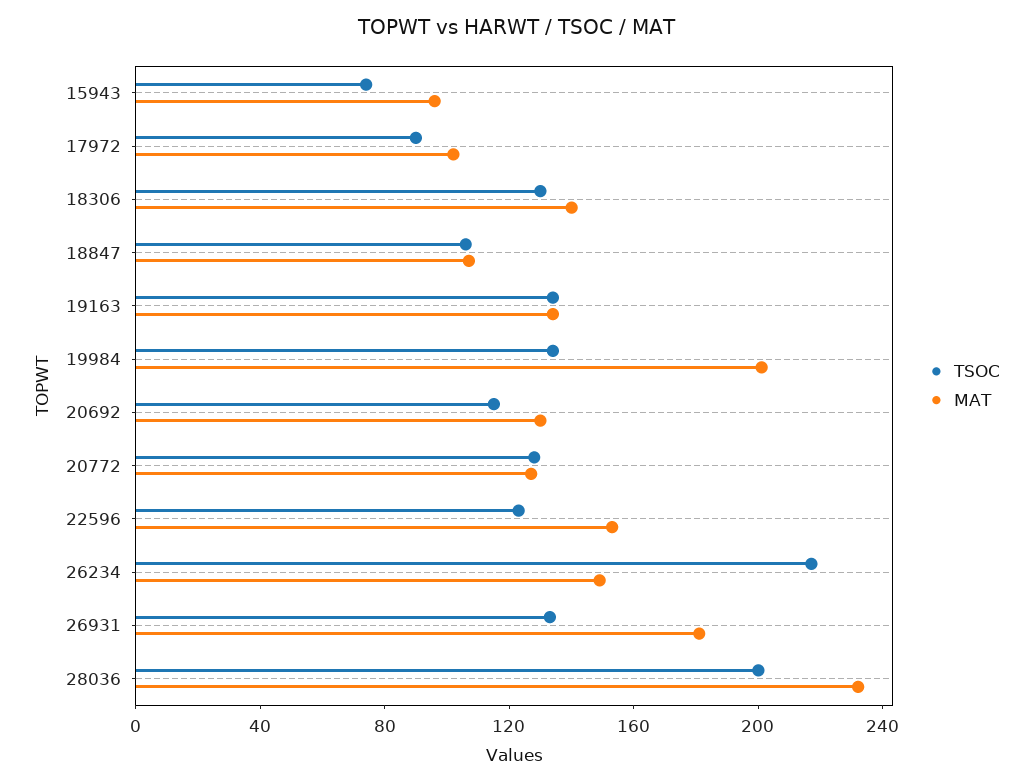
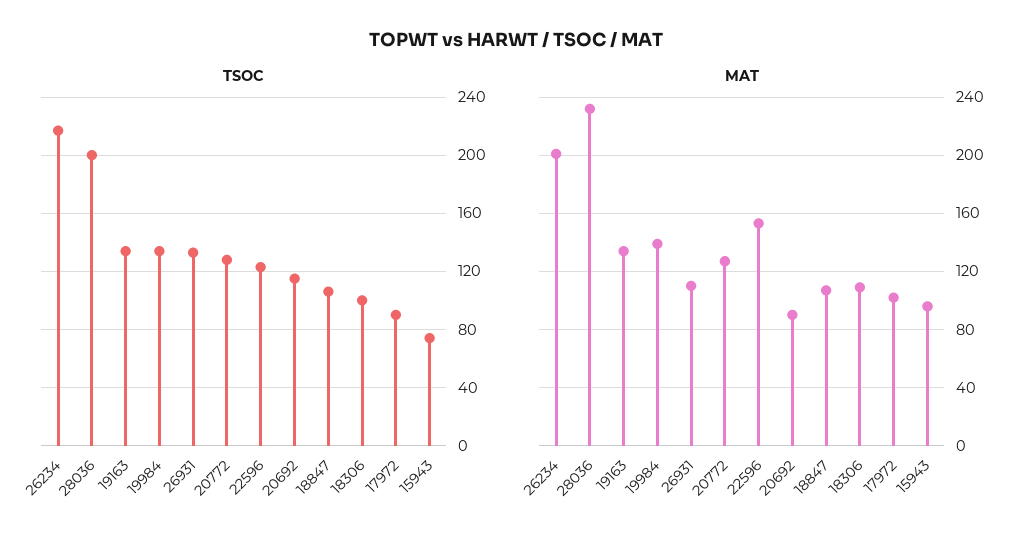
  {
    "TSOC": {
      "15943": 75,
      "17972": 90,
-     "18306": 130,
+     "18306": 100,
      "18847": 105,
      "19163": 135,
      "19984": 135,
      "20692": 115,
      "20772": 130,
      "22596": 125,
      "26234": 215,
      "26931": 135,
      "28036": 200
    },
    "MAT": {
      "15943": 95,
      "17972": 100,
-     "18306": 140,
+     "18306": 110,
      "18847": 105,
      "19163": 135,
-     "19984": 200,
+     "19984": 140,
-     "20692": 130,
+     "20692": 90,
      "20772": 125,
      "22596": 155,
-     "26234": 150,
+     "26234": 200,
-     "26931": 180,
+     "26931": 110,
      "28036": 230
    }
  }

